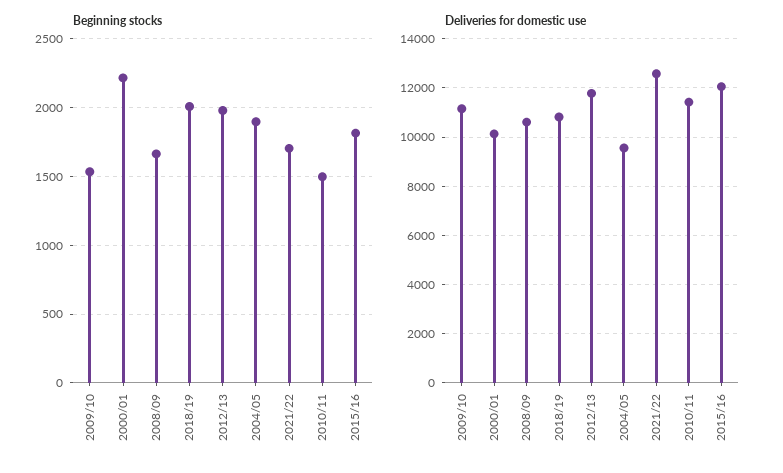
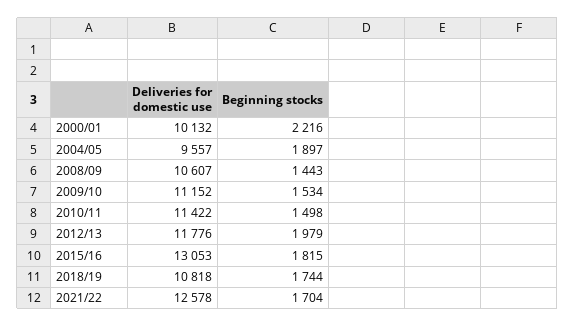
  {
    "Beginning stocks": {
      "2009/10": 1534,
      "2000/01": 2216,
-     "2008/09": 1650,
+     "2008/09": 1443,
-     "2018/19": 2000,
+     "2018/19": 1744,
      "2012/13": 1979,
      "2004/05": 1897,
      "2021/22": 1704,
      "2010/11": 1498,
      "2015/16": 1815
    },
    "Deliveries for domestic use": {
      "2009/10": 11152,
      "2000/01": 10132,
      "2008/09": 10607,
      "2018/19": 10818,
      "2012/13": 11776,
      "2004/05": 9557,
      "2021/22": 12578,
      "2010/11": 11422,
-     "2015/16": 12000
+     "2015/16": 13053
    }
  }

